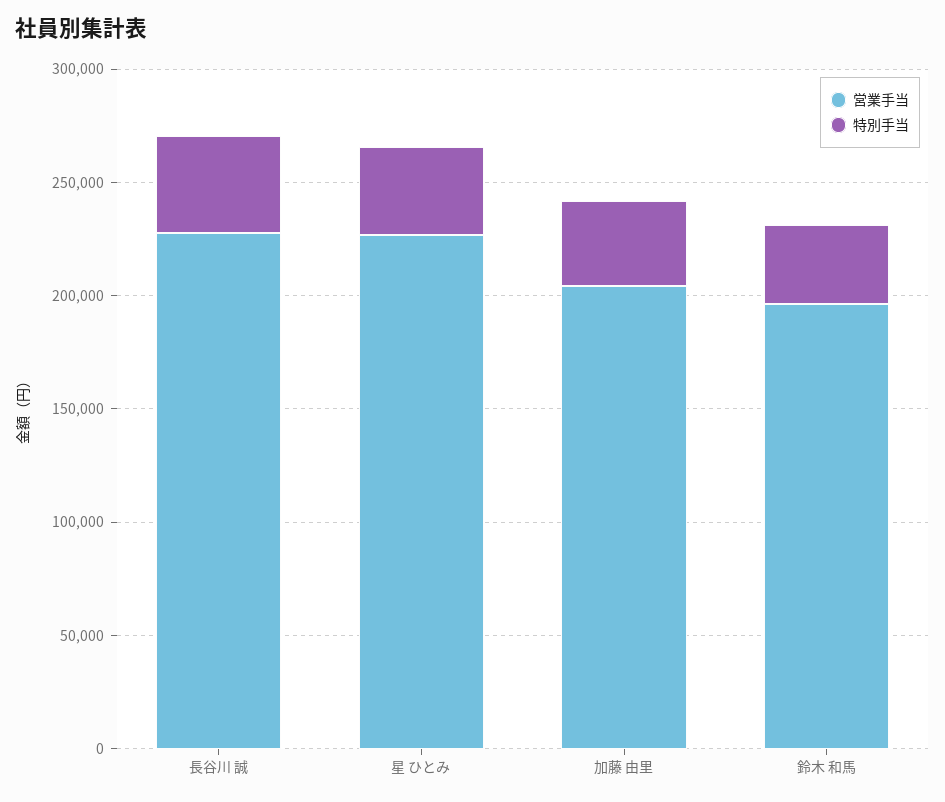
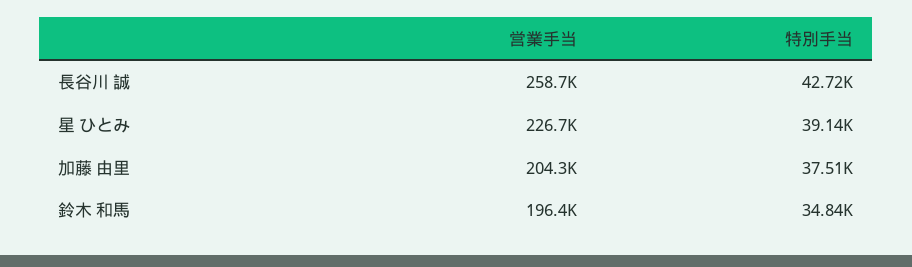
  {
    "営業手当": {
-     "長谷川 誠": 230000,
+     "長谷川 誠": 258700,
      "星 ひとみ": 226700,
      "加藤 由里": 204300,
      "鈴木 和馬": 196400
    },
    "特別手当": {
      "長谷川 誠": 42720,
      "星 ひとみ": 39140,
      "加藤 由里": 37510,
      "鈴木 和馬": 34840
    }
  }

